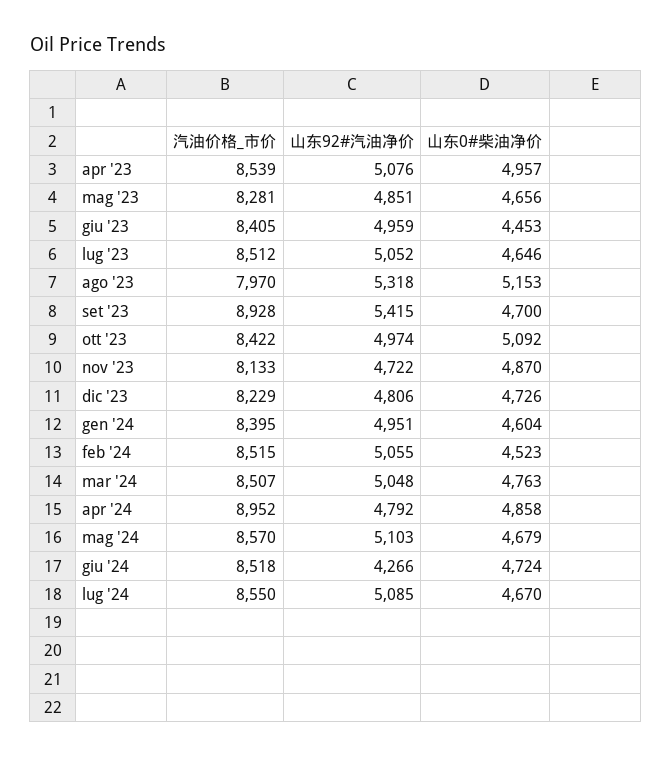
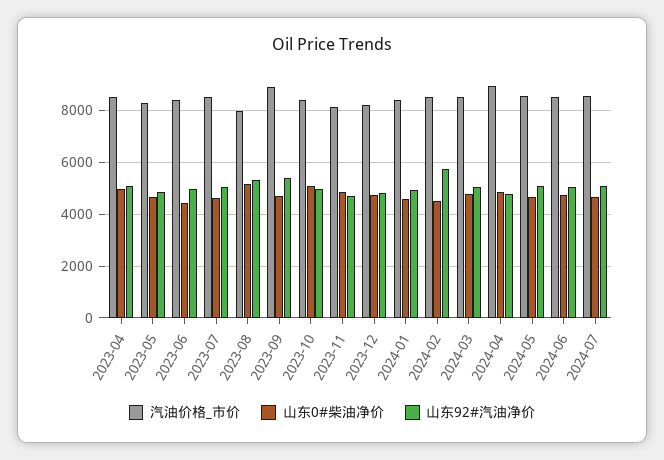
  {
    "汽油价格_市价": {
      "apr '23": 8539,
      "mag '23": 8281,
      "giu '23": 8405,
      "lug '23": 8512,
      "ago '23": 7970,
      "set '23": 8928,
      "ott '23": 8422,
      "nov '23": 8133,
      "dic '23": 8229,
      "gen '24": 8395,
      "feb '24": 8515,
      "mar '24": 8507,
      "apr '24": 8952,
      "mag '24": 8570,
      "giu '24": 8518,
      "lug '24": 8550
    },
    "山东92#汽油净价": {
      "apr '23": 5076,
      "mag '23": 4851,
      "giu '23": 4959,
      "lug '23": 5052,
      "ago '23": 5318,
      "set '23": 5415,
      "ott '23": 4974,
      "nov '23": 4722,
      "dic '23": 4806,
      "gen '24": 4951,
-     "feb '24": 5055,
+     "feb '24": 5750,
      "mar '24": 5048,
      "apr '24": 4792,
      "mag '24": 5103,
-     "giu '24": 4266,
+     "giu '24": 5000,
      "lug '24": 5085
    },
    "山东0#柴油净价": {
      "apr '23": 4957,
      "mag '23": 4656,
      "giu '23": 4453,
      "lug '23": 4646,
      "ago '23": 5153,
      "set '23": 4700,
      "ott '23": 5092,
      "nov '23": 4870,
      "dic '23": 4726,
      "gen '24": 4604,
      "feb '24": 4523,
      "mar '24": 4763,
      "apr '24": 4858,
      "mag '24": 4679,
      "giu '24": 4724,
      "lug '24": 4670
    }
  }

